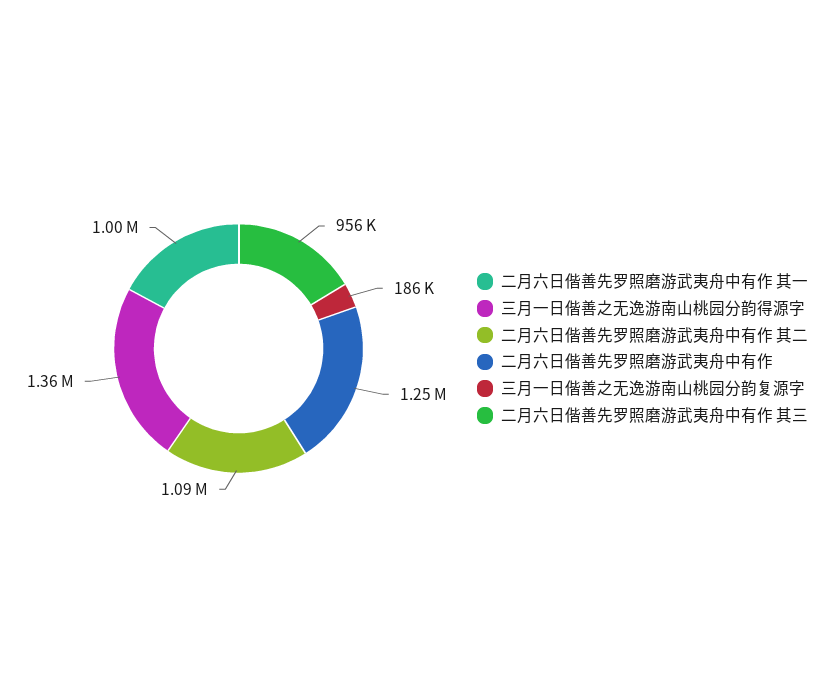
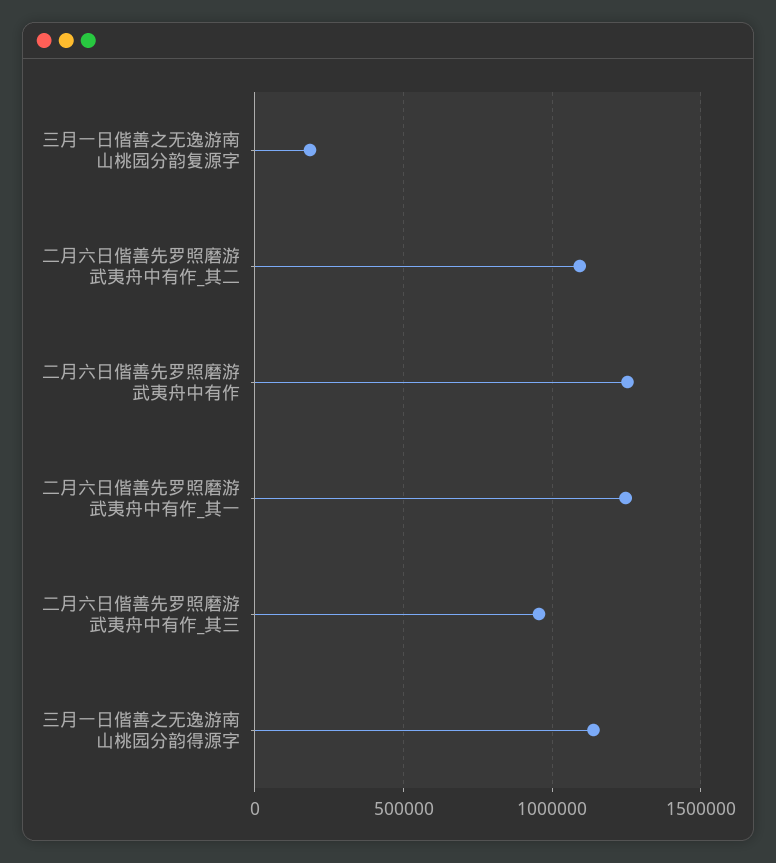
  {
-   "二月六日偕善先罗照磨游武夷舟中有作 其一": 1000000,
+   "二月六日偕善先罗照磨游武夷舟中有作 其一": 1250000,
-   "三月一日偕善之无逸游南山桃园分韵得源字": 1360000,
+   "三月一日偕善之无逸游南山桃园分韵得源字": 1150000,
    "二月六日偕善先罗照磨游武夷舟中有作 其二": 1090000,
    "二月六日偕善先罗照磨游武夷舟中有作": 1250000,
    "三月一日偕善之无逸游南山桃园分韵复源字": 186000,
    "二月六日偕善先罗照磨游武夷舟中有作 其三": 956000
  }

